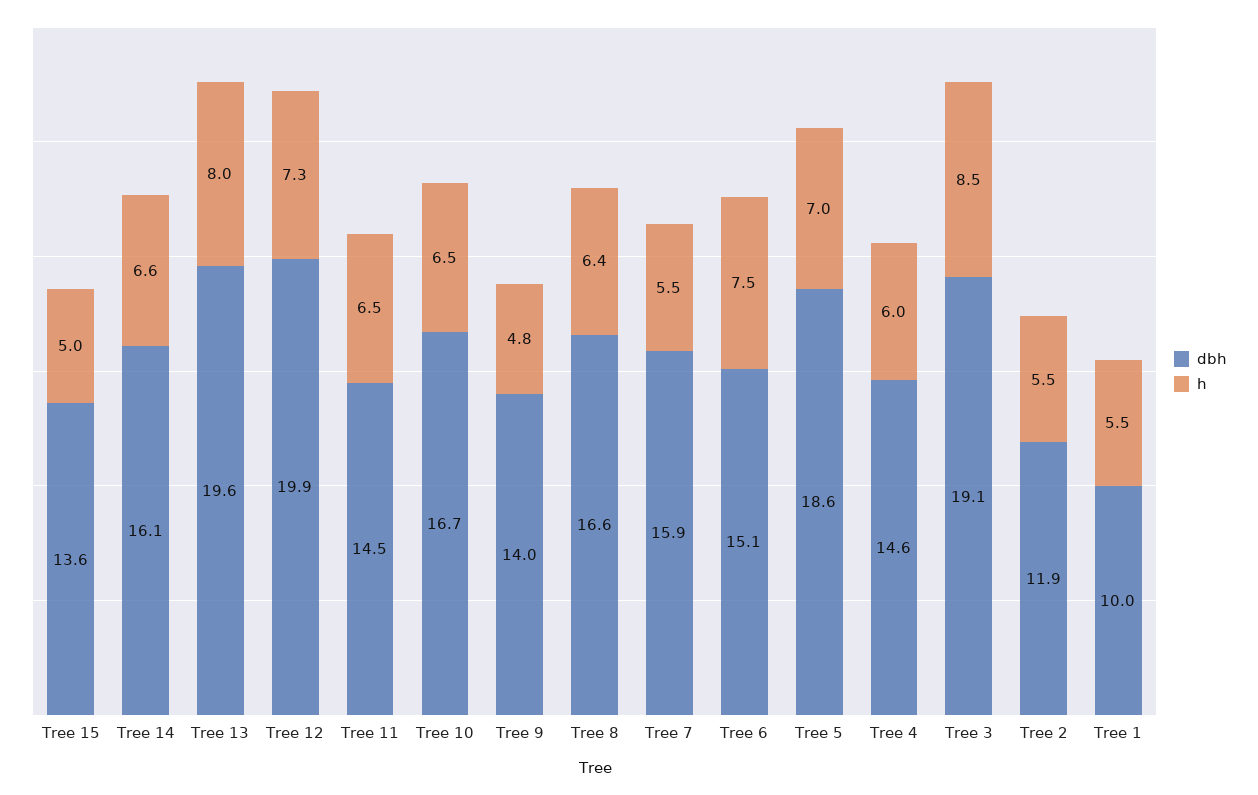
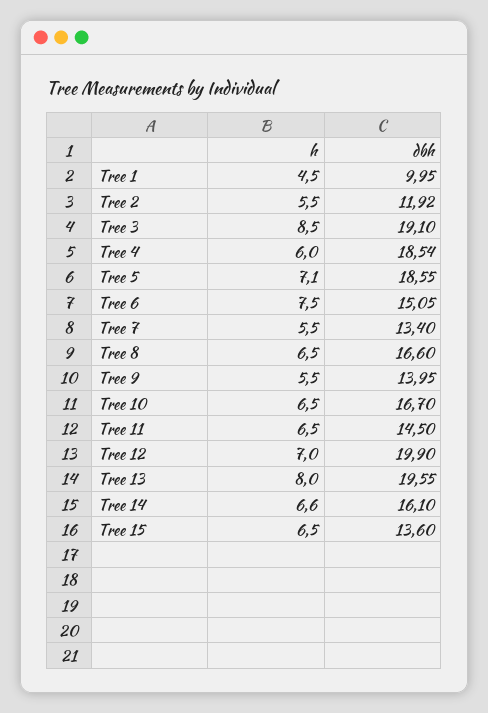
  {
    "dbh": {
      "Tree 15": 13.6,
      "Tree 14": 16.1,
      "Tree 13": 19.55,
      "Tree 12": 19.9,
      "Tree 11": 14.5,
      "Tree 10": 16.7,
      "Tree 9": 13.95,
      "Tree 8": 16.6,
-     "Tree 7": 15.9,
+     "Tree 7": 13.4,
      "Tree 6": 15.05,
      "Tree 5": 18.55,
-     "Tree 4": 14.6,
+     "Tree 4": 18.54,
      "Tree 3": 19.1,
      "Tree 2": 11.92,
      "Tree 1": 9.95
    },
    "h": {
-     "Tree 15": 5,
+     "Tree 15": 6.5,
      "Tree 14": 6.6,
      "Tree 13": 8,
-     "Tree 12": 7.3,
+     "Tree 12": 7,
      "Tree 11": 6.5,
      "Tree 10": 6.5,
-     "Tree 9": 4.8,
+     "Tree 9": 5.5,
-     "Tree 8": 6.4,
+     "Tree 8": 6.5,
      "Tree 7": 5.5,
      "Tree 6": 7.5,
-     "Tree 5": 7,
+     "Tree 5": 7.1,
      "Tree 4": 6,
      "Tree 3": 8.5,
      "Tree 2": 5.5,
-     "Tree 1": 5.5
+     "Tree 1": 4.5
    }
  }

